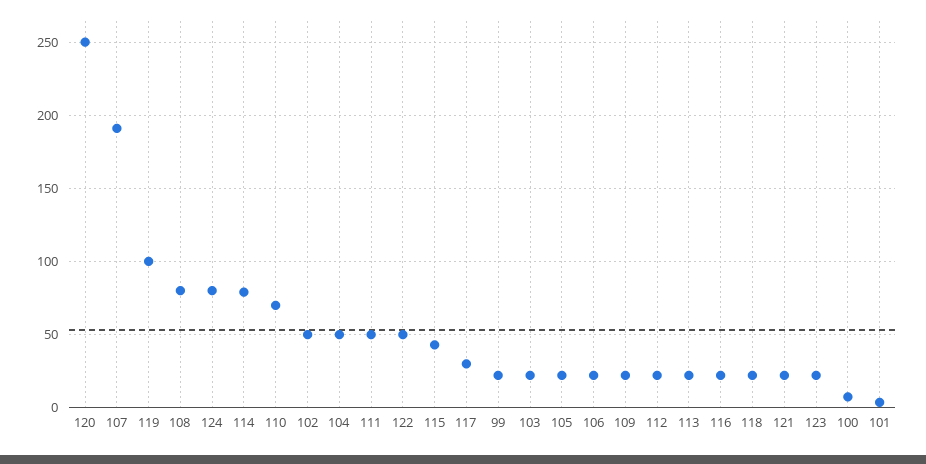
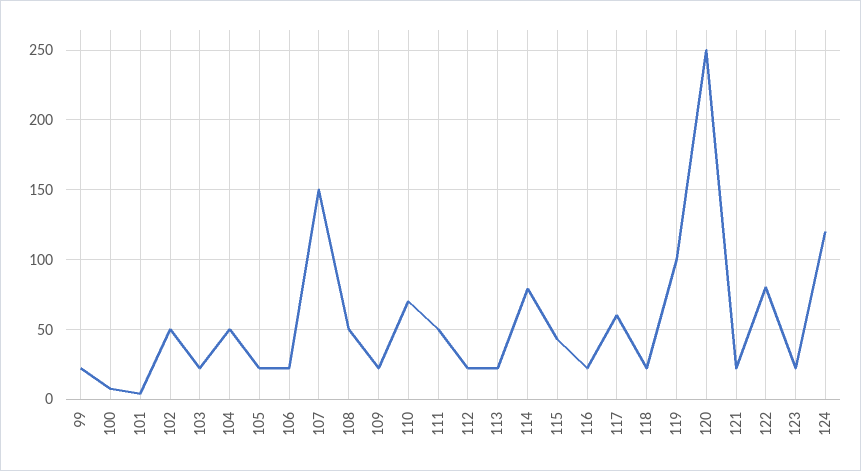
  {
    "120": 250,
-   "107": 190,
+   "107": 150,
    "119": 100,
-   "108": 80,
+   "108": 50,
-   "124": 80,
+   "124": 120,
    "114": 80,
    "110": 70,
    "102": 50,
    "104": 50,
    "111": 50,
-   "122": 50,
+   "122": 80,
    "115": 45,
-   "117": 30,
+   "117": 60,
    "99": 20,
    "103": 20,
    "105": 20,
    "106": 20,
    "109": 20,
    "112": 20,
    "113": 20,
    "116": 20,
    "118": 20,
    "121": 20,
    "123": 20,
    "100": 5,
    "101": 5
  }

